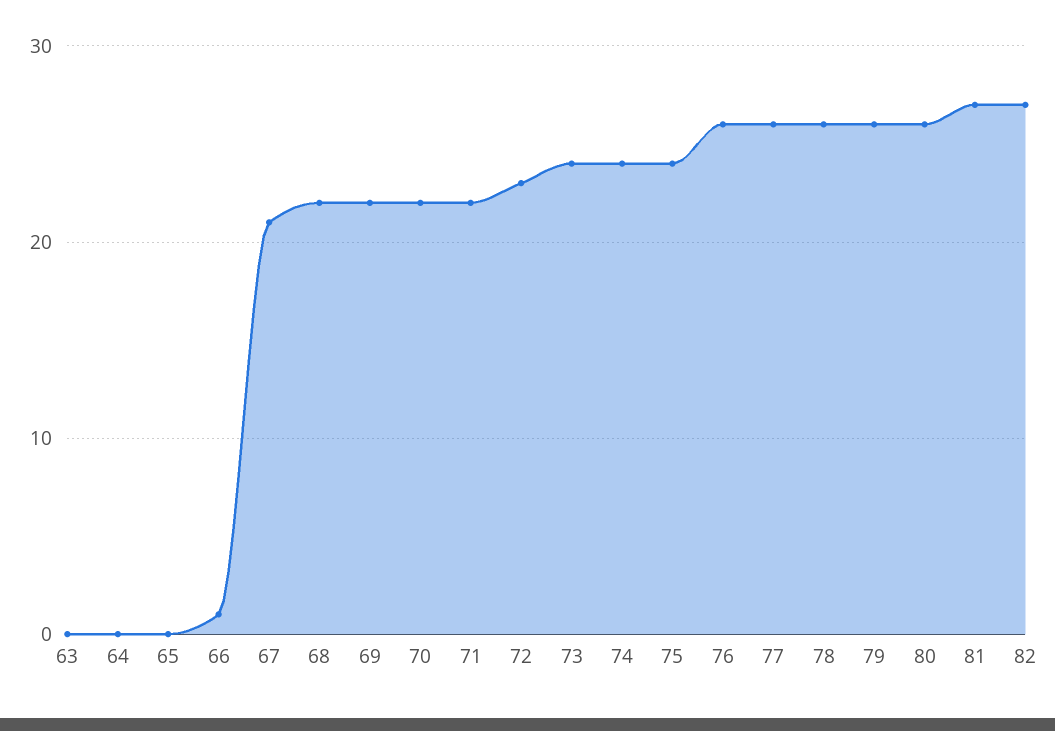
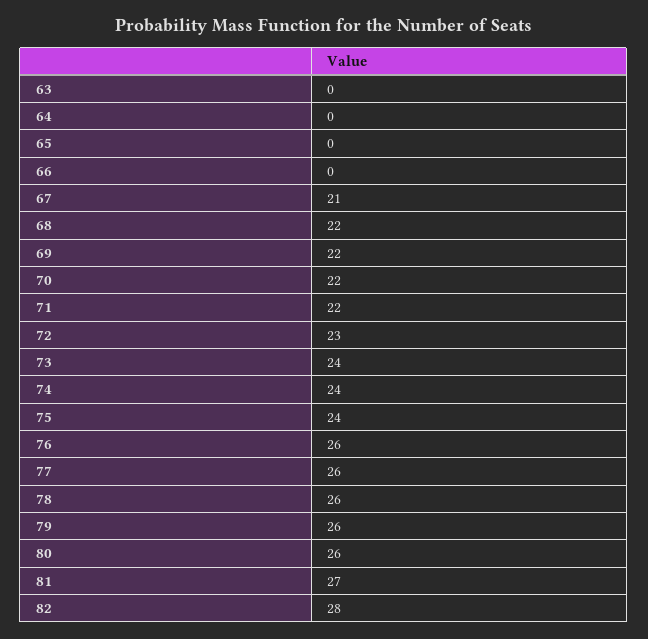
  {
    "63": 0,
    "64": 0,
    "65": 0,
-   "66": 1,
+   "66": 0,
    "67": 21,
    "68": 22,
    "69": 22,
    "70": 22,
    "71": 22,
    "72": 23,
    "73": 24,
    "74": 24,
    "75": 24,
    "76": 26,
    "77": 26,
    "78": 26,
    "79": 26,
    "80": 26,
    "81": 27,
-   "82": 27
+   "82": 28
  }

